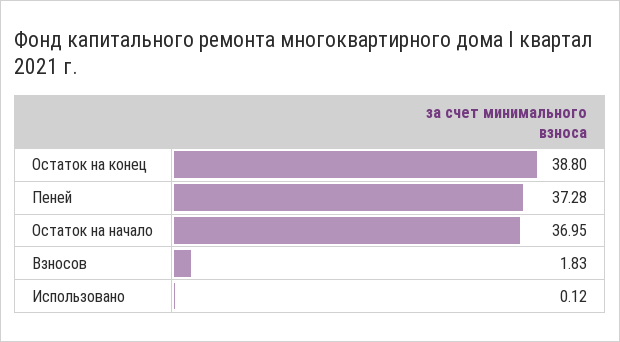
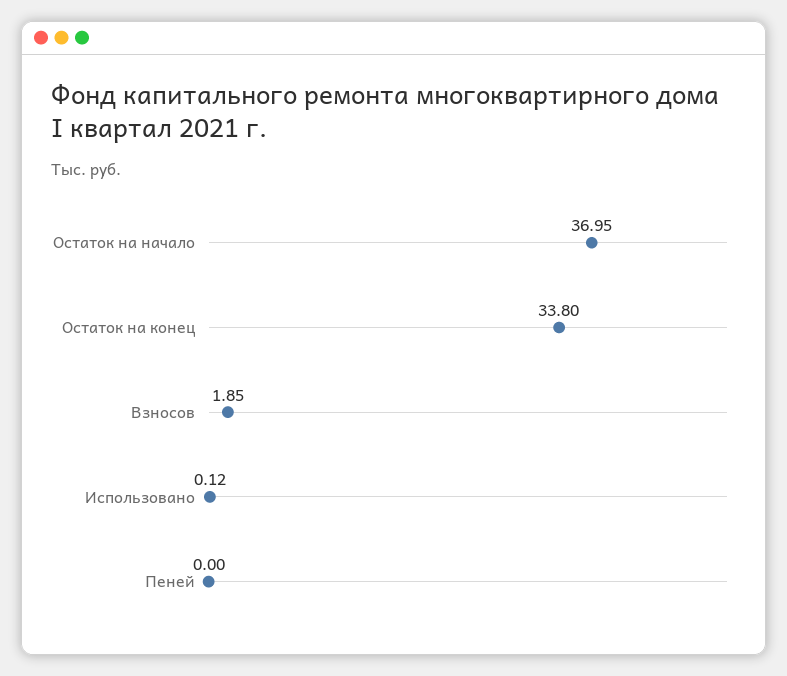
  {
-   "Остаток на конец": 38.8,
+   "Остаток на конец": 33.8,
-   "Пеней": 37.28,
+   "Пеней": 0,
    "Остаток на начало": 36.95,
-   "Взносов": 1.83,
+   "Взносов": 1.85,
    "Использовано": 0.12
  }

